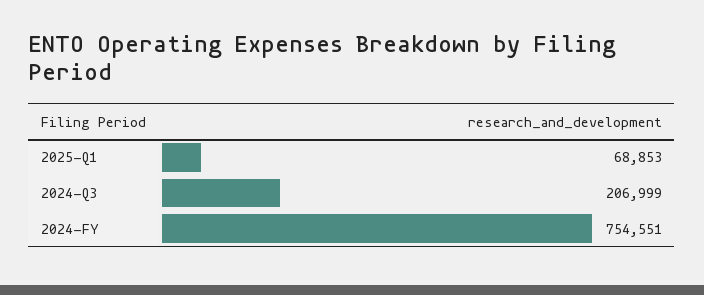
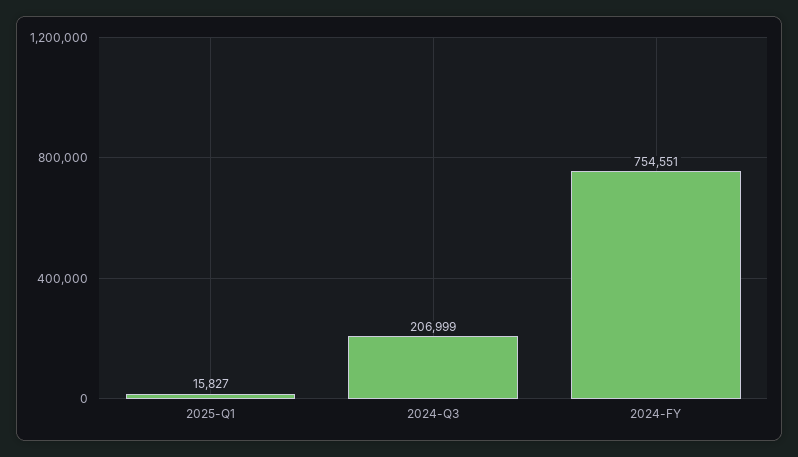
  {
-   "2025-Q1": 68853,
+   "2025-Q1": 15827,
    "2024-Q3": 206999,
    "2024-FY": 754551
  }

